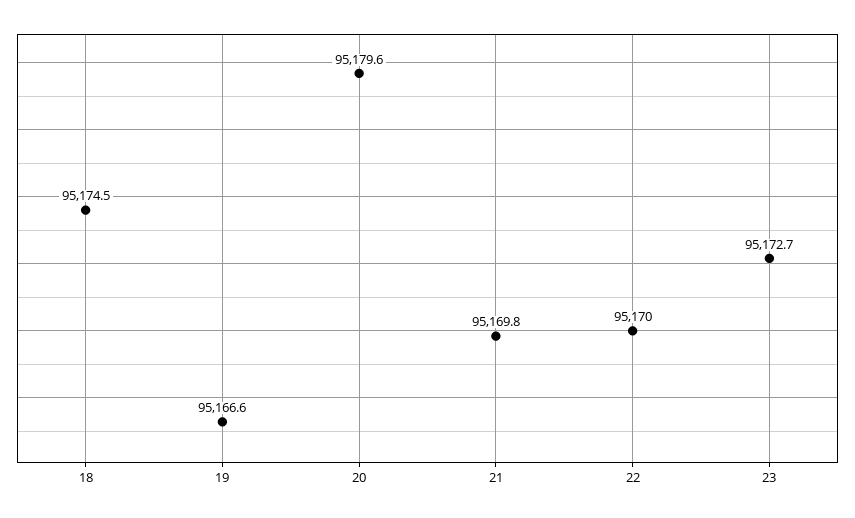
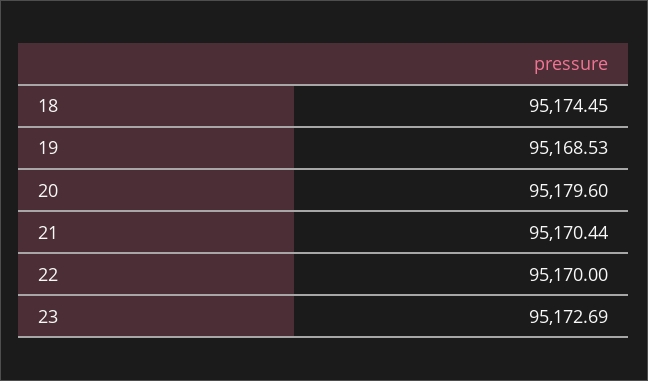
  {
    "18": 95174.45,
-   "19": 95166.6,
+   "19": 95168.53,
    "20": 95179.6,
-   "21": 95169.8,
+   "21": 95170.44,
    "22": 95170,
    "23": 95172.69
  }

